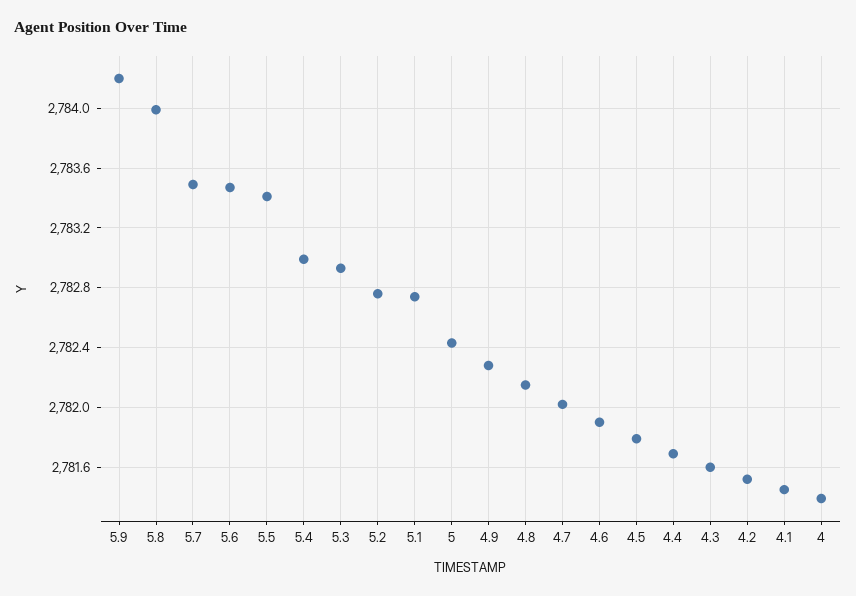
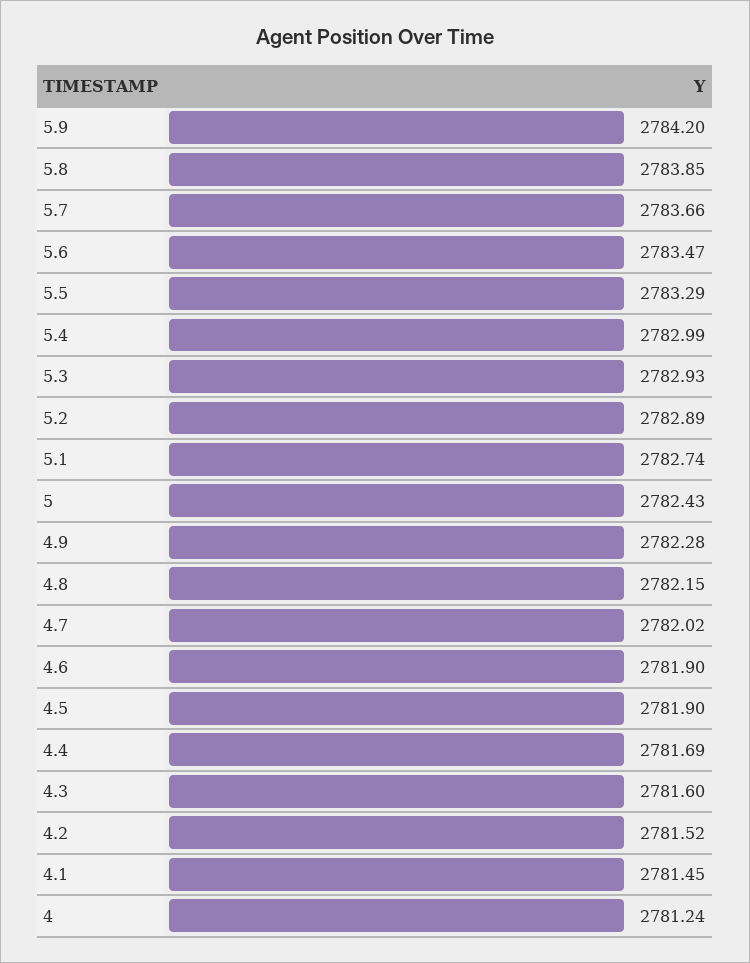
  {
    "5.9": 2784.2,
-   "5.8": 2784,
+   "5.8": 2783.85,
-   "5.7": 2783.5,
+   "5.7": 2783.66,
    "5.6": 2783.47,
-   "5.5": 2783.4,
+   "5.5": 2783.29,
    "5.4": 2782.99,
    "5.3": 2782.93,
-   "5.2": 2782.75,
+   "5.2": 2782.89,
    "5.1": 2782.74,
    "5": 2782.43,
    "4.9": 2782.28,
    "4.8": 2782.15,
    "4.7": 2782.02,
    "4.6": 2781.9,
-   "4.5": 2781.8,
+   "4.5": 2781.9,
    "4.4": 2781.69,
    "4.3": 2781.6,
    "4.2": 2781.52,
    "4.1": 2781.45,
-   "4": 2781.4
+   "4": 2781.24
  }

